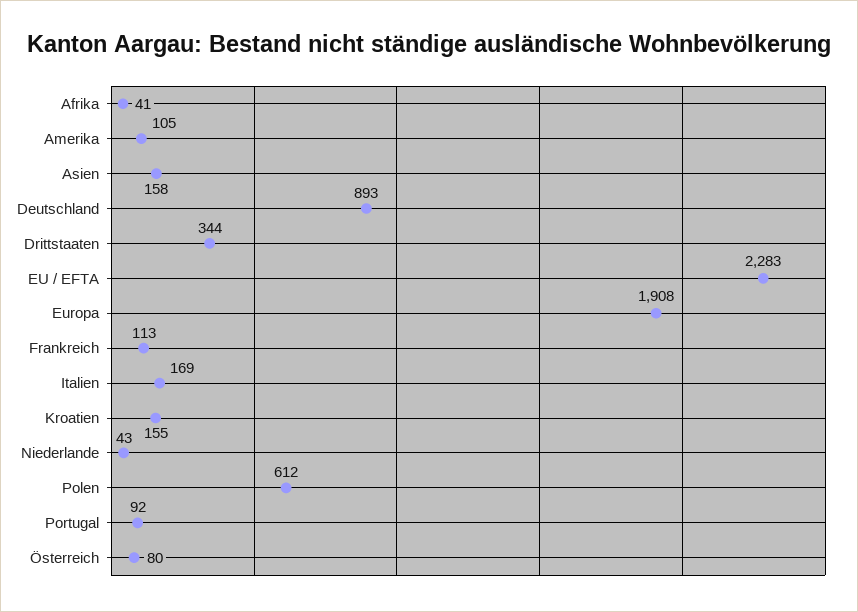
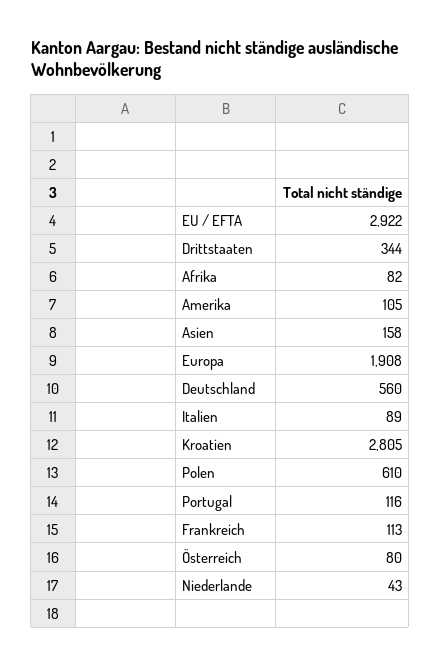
  {
-   "Afrika": 41,
+   "Afrika": 82,
    "Amerika": 105,
    "Asien": 158,
-   "Deutschland": 893,
+   "Deutschland": 560,
    "Drittstaaten": 344,
-   "EU / EFTA": 2283,
+   "EU / EFTA": 2922,
    "Europa": 1908,
    "Frankreich": 113,
-   "Italien": 169,
+   "Italien": 89,
-   "Kroatien": 155,
+   "Kroatien": 2805,
    "Niederlande": 43,
-   "Polen": 612,
+   "Polen": 610,
-   "Portugal": 92,
+   "Portugal": 116,
    "Österreich": 80
  }

